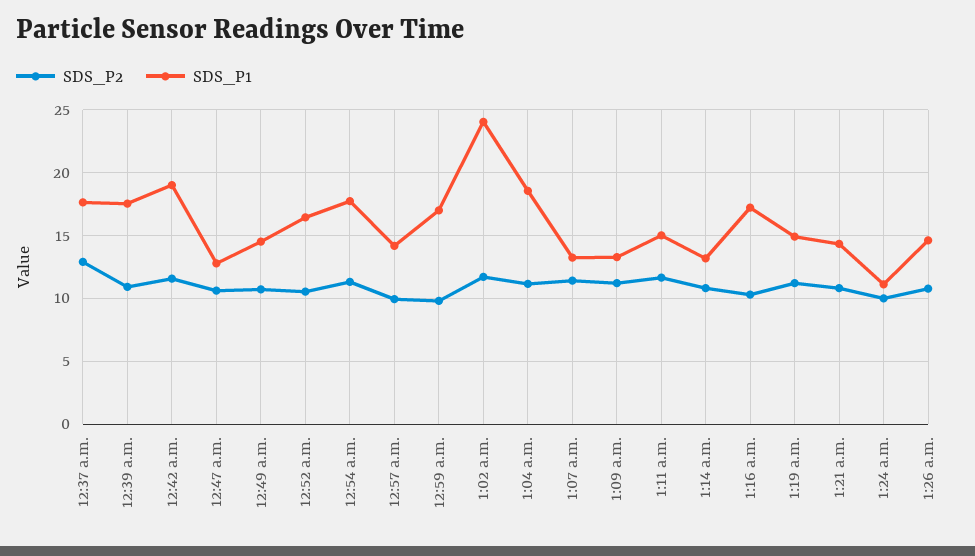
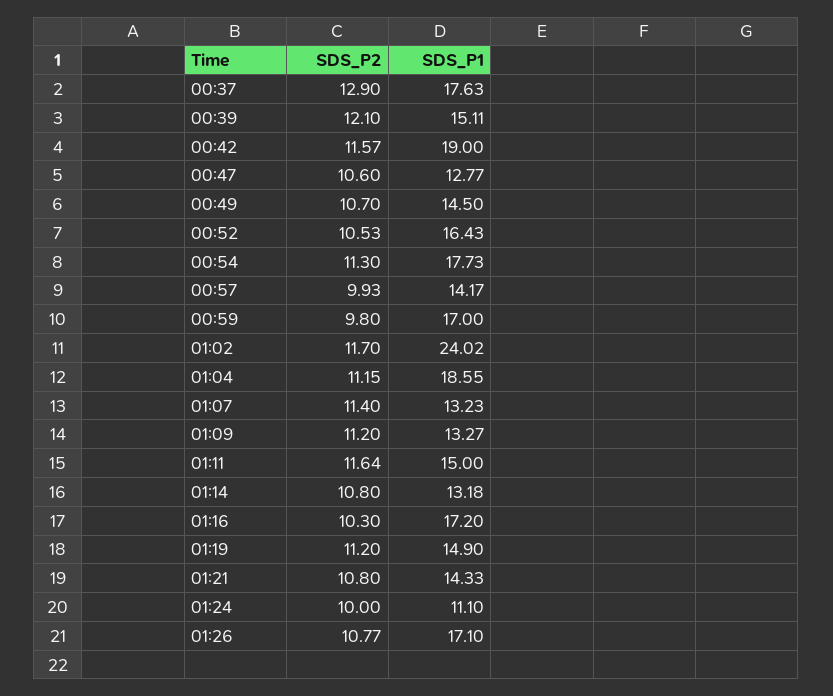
  {
    "SDS_P2": {
      "12:37 a.m.": 12.9,
-     "12:39 a.m.": 11,
+     "12:39 a.m.": 12.1,
      "12:42 a.m.": 11.57,
      "12:47 a.m.": 10.6,
      "12:49 a.m.": 10.7,
      "12:52 a.m.": 10.53,
      "12:54 a.m.": 11.3,
      "12:57 a.m.": 9.93,
      "12:59 a.m.": 9.8,
      "1:02 a.m.": 11.7,
      "1:04 a.m.": 11.15,
      "1:07 a.m.": 11.4,
      "1:09 a.m.": 11.2,
      "1:11 a.m.": 11.64,
      "1:14 a.m.": 10.8,
      "1:16 a.m.": 10.3,
      "1:19 a.m.": 11.2,
      "1:21 a.m.": 10.8,
      "1:24 a.m.": 10,
      "1:26 a.m.": 10.77
    },
    "SDS_P1": {
      "12:37 a.m.": 17.63,
-     "12:39 a.m.": 17.5,
+     "12:39 a.m.": 15.11,
      "12:42 a.m.": 19,
      "12:47 a.m.": 12.77,
      "12:49 a.m.": 14.5,
      "12:52 a.m.": 16.43,
      "12:54 a.m.": 17.73,
      "12:57 a.m.": 14.17,
      "12:59 a.m.": 17,
      "1:02 a.m.": 24.02,
      "1:04 a.m.": 18.55,
      "1:07 a.m.": 13.23,
      "1:09 a.m.": 13.27,
      "1:11 a.m.": 15,
      "1:14 a.m.": 13.18,
      "1:16 a.m.": 17.2,
      "1:19 a.m.": 14.9,
      "1:21 a.m.": 14.33,
      "1:24 a.m.": 11.1,
-     "1:26 a.m.": 14.5
+     "1:26 a.m.": 17.1
    }
  }

